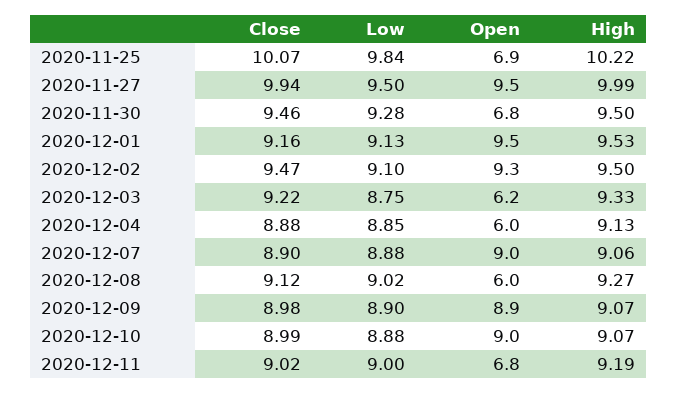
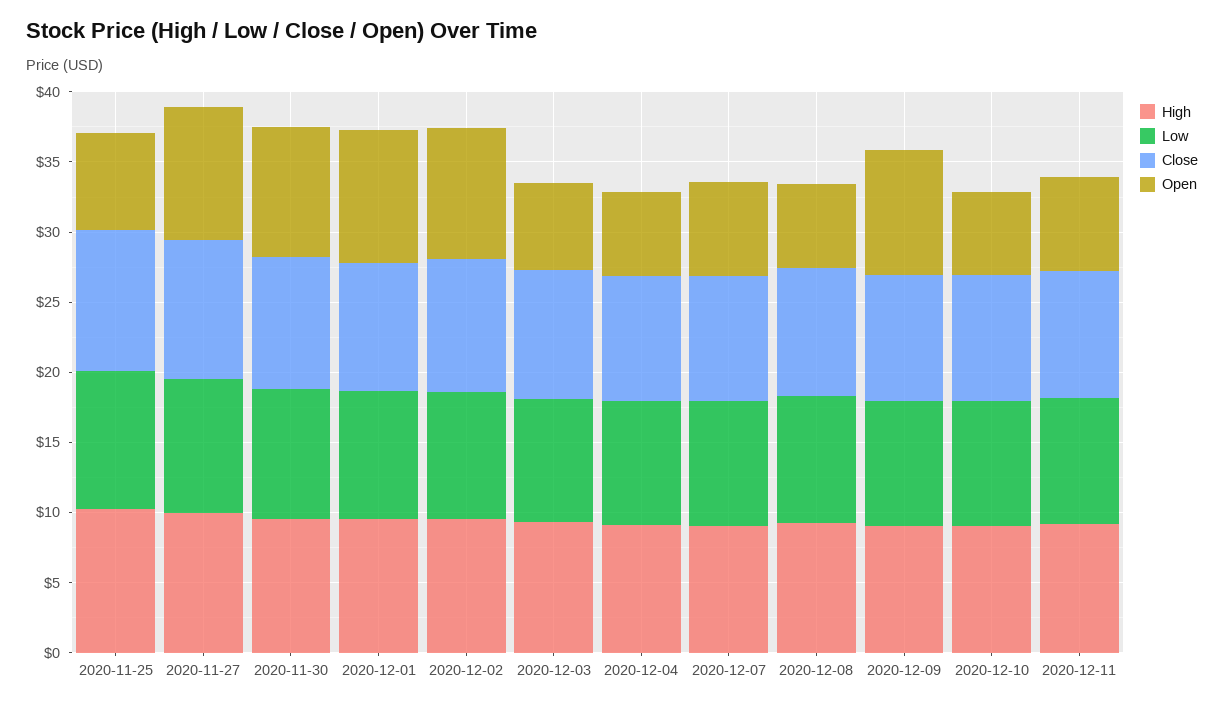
  {
    "Close": {
      "2020-11-25": 10.07,
      "2020-11-27": 9.94,
      "2020-11-30": 9.46,
      "2020-12-01": 9.16,
      "2020-12-02": 9.47,
      "2020-12-03": 9.22,
      "2020-12-04": 8.88,
      "2020-12-07": 8.9,
      "2020-12-08": 9.12,
      "2020-12-09": 8.98,
      "2020-12-10": 8.99,
      "2020-12-11": 9.02
    },
    "Low": {
      "2020-11-25": 9.84,
      "2020-11-27": 9.5,
      "2020-11-30": 9.28,
      "2020-12-01": 9.13,
      "2020-12-02": 9.1,
      "2020-12-03": 8.75,
      "2020-12-04": 8.85,
      "2020-12-07": 8.88,
      "2020-12-08": 9.02,
      "2020-12-09": 8.9,
      "2020-12-10": 8.88,
      "2020-12-11": 9
    },
    "Open": {
      "2020-11-25": 6.9,
      "2020-11-27": 9.5,
-     "2020-11-30": 6.8,
+     "2020-11-30": 9,
      "2020-12-01": 9.5,
      "2020-12-02": 9.3,
      "2020-12-03": 6.2,
      "2020-12-04": 6,
-     "2020-12-07": 9,
+     "2020-12-07": 7,
      "2020-12-08": 6,
      "2020-12-09": 8.9,
-     "2020-12-10": 9,
+     "2020-12-10": 6,
      "2020-12-11": 6.8
    },
    "High": {
      "2020-11-25": 10.22,
      "2020-11-27": 9.99,
      "2020-11-30": 9.5,
      "2020-12-01": 9.53,
      "2020-12-02": 9.5,
      "2020-12-03": 9.33,
      "2020-12-04": 9.13,
      "2020-12-07": 9.06,
      "2020-12-08": 9.27,
      "2020-12-09": 9.07,
      "2020-12-10": 9.07,
      "2020-12-11": 9.19
    }
  }

